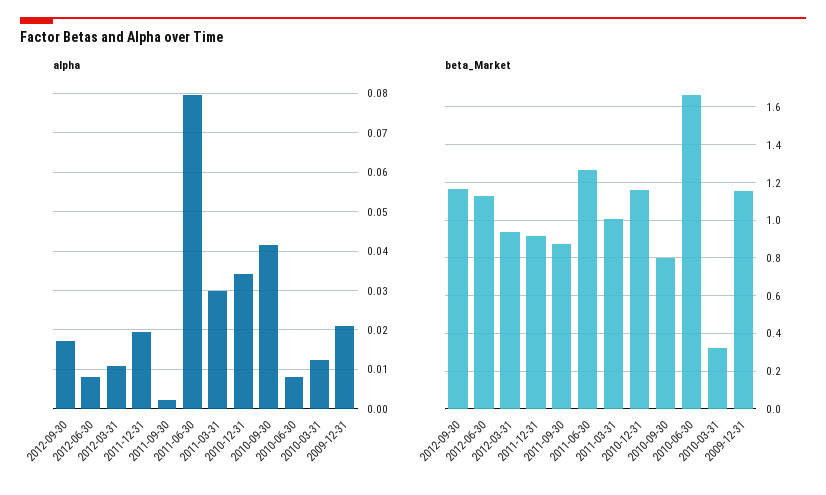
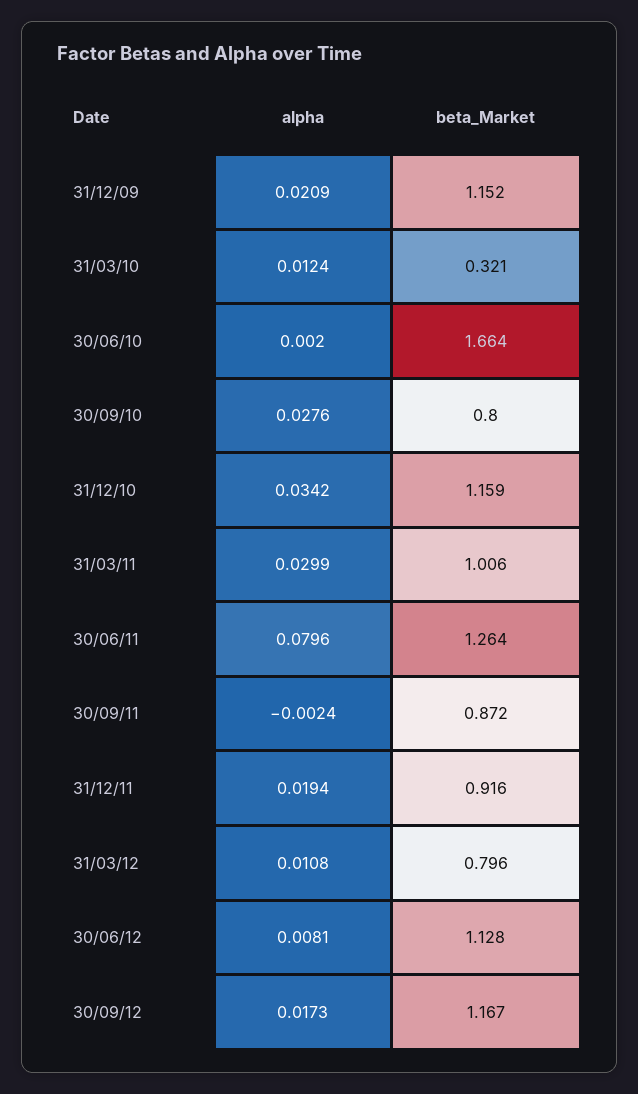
  {
    "alpha": {
      "2012-09-30": 0.0173,
      "2012-06-30": 0.0081,
      "2012-03-31": 0.0108,
      "2011-12-31": 0.0194,
-     "2011-09-30": 0.002,
+     "2011-09-30": -0.0024,
      "2011-06-30": 0.0796,
      "2011-03-31": 0.0299,
      "2010-12-31": 0.0342,
-     "2010-09-30": 0.042,
+     "2010-09-30": 0.0276,
-     "2010-06-30": 0.008,
+     "2010-06-30": 0.002,
      "2010-03-31": 0.0124,
      "2009-12-31": 0.0209
    },
    "beta_Market": {
      "2012-09-30": 1.167,
      "2012-06-30": 1.128,
-     "2012-03-31": 0.95,
+     "2012-03-31": 0.796,
      "2011-12-31": 0.916,
      "2011-09-30": 0.872,
      "2011-06-30": 1.264,
      "2011-03-31": 1.006,
      "2010-12-31": 1.159,
      "2010-09-30": 0.8,
      "2010-06-30": 1.664,
      "2010-03-31": 0.321,
      "2009-12-31": 1.152
    }
  }

